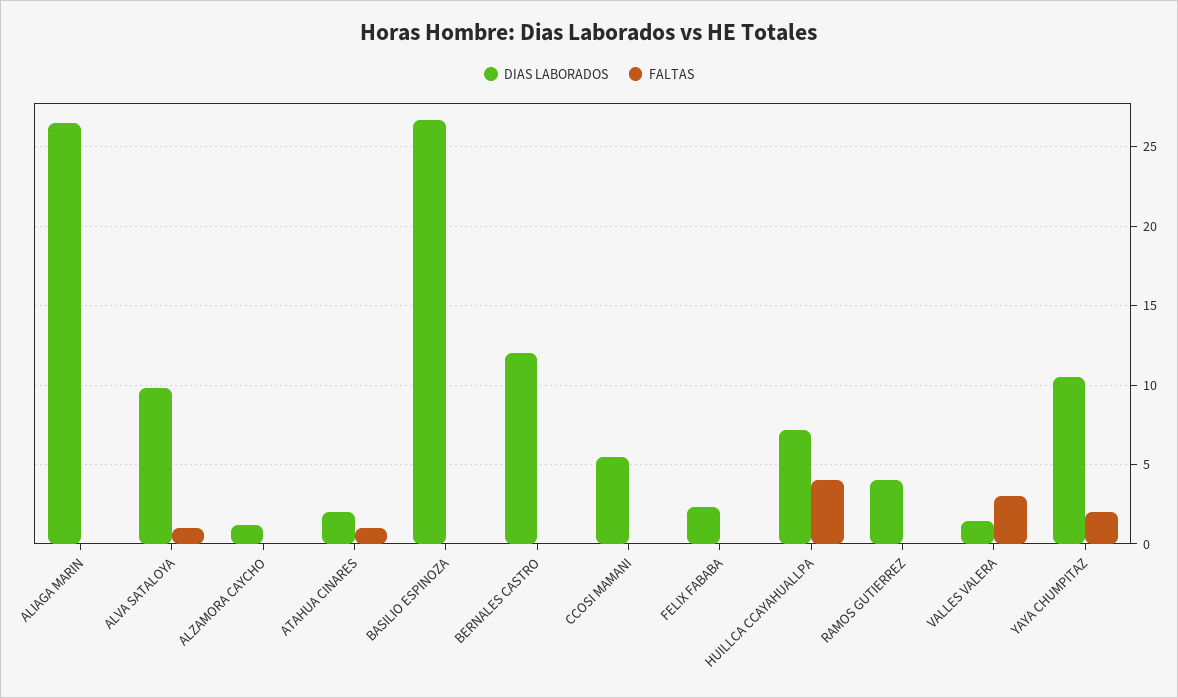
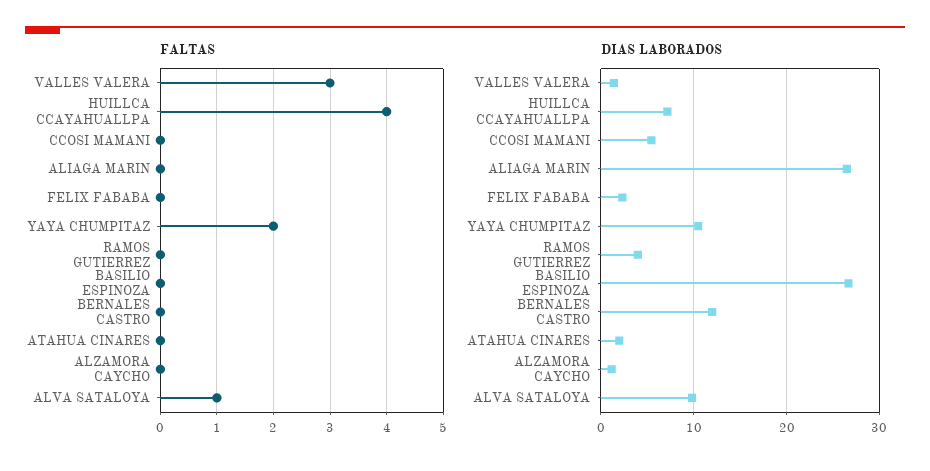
  {
    "DIAS LABORADOS": {
      "ALIAGA MARIN": 26.5,
      "ALVA SATALOYA": 10,
      "ALZAMORA CAYCHO": 1,
      "ATAHUA CINARES": 2,
      "BASILIO ESPINOZA": 26.5,
      "BERNALES CASTRO": 12,
      "CCOSI MAMANI": 5.5,
      "FELIX FABABA": 2.5,
      "HUILLCA CCAYAHUALLPA": 7,
      "RAMOS GUTIERREZ": 4,
      "VALLES VALERA": 1.5,
      "YAYA CHUMPITAZ": 10.5
    },
    "FALTAS": {
      "ALIAGA MARIN": 0,
      "ALVA SATALOYA": 1,
      "ALZAMORA CAYCHO": 0,
-     "ATAHUA CINARES": 1,
+     "ATAHUA CINARES": 0,
      "BASILIO ESPINOZA": 0,
      "BERNALES CASTRO": 0,
      "CCOSI MAMANI": 0,
      "FELIX FABABA": 0,
      "HUILLCA CCAYAHUALLPA": 4,
      "RAMOS GUTIERREZ": 0,
      "VALLES VALERA": 3,
      "YAYA CHUMPITAZ": 2
    }
  }

